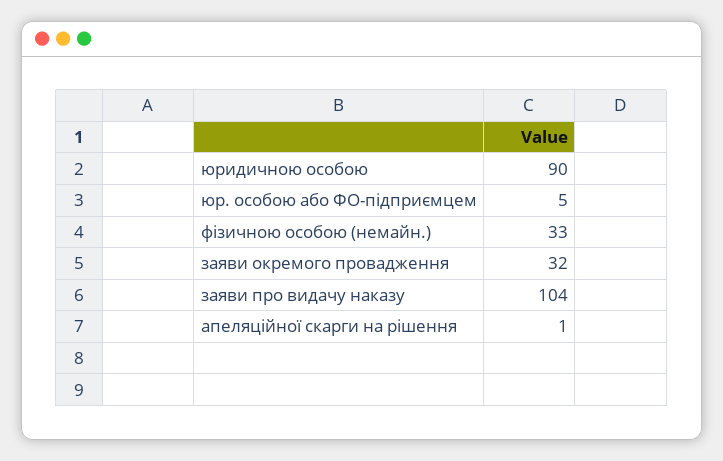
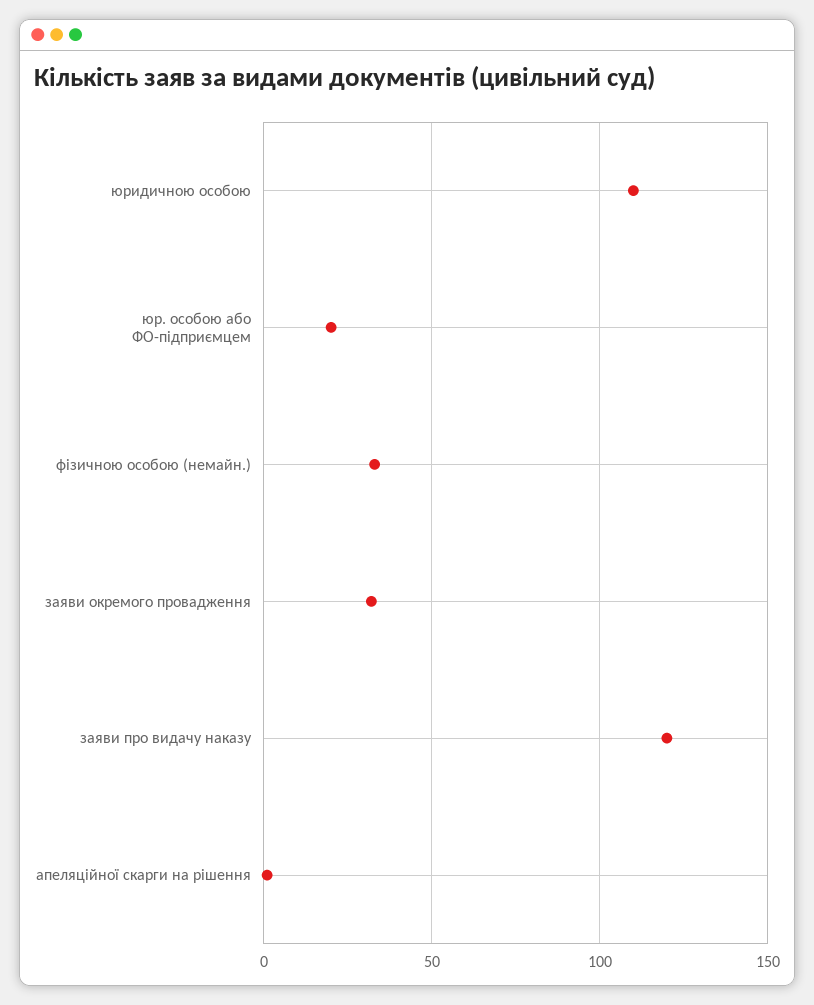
  {
-   "юридичною особою": 90,
+   "юридичною особою": 110,
-   "юр. особою або ФО-підприємцем": 5,
+   "юр. особою або ФО-підприємцем": 20,
    "фізичною особою (немайн.)": 33,
    "заяви окремого провадження": 32,
-   "заяви про видачу наказу": 104,
+   "заяви про видачу наказу": 120,
    "апеляційної скарги на рішення": 1
  }

